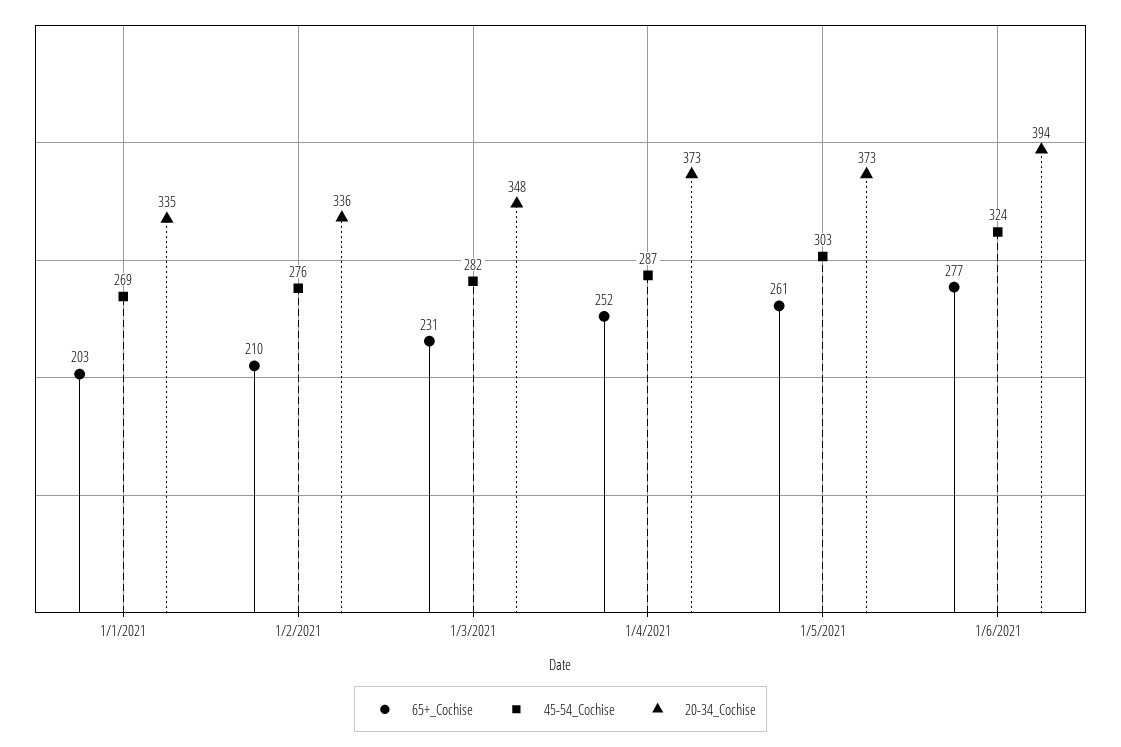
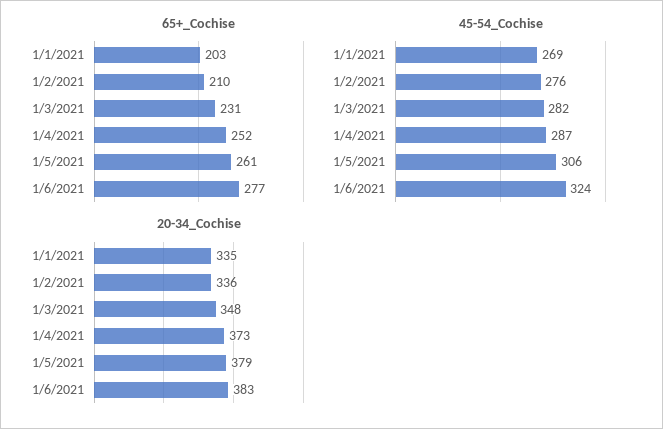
  {
    "65+_Cochise": {
      "1/1/2021": 203,
      "1/2/2021": 210,
      "1/3/2021": 231,
      "1/4/2021": 252,
      "1/5/2021": 261,
      "1/6/2021": 277
    },
    "45-54_Cochise": {
      "1/1/2021": 269,
      "1/2/2021": 276,
      "1/3/2021": 282,
      "1/4/2021": 287,
-     "1/5/2021": 303,
+     "1/5/2021": 306,
      "1/6/2021": 324
    },
    "20-34_Cochise": {
      "1/1/2021": 335,
      "1/2/2021": 336,
      "1/3/2021": 348,
      "1/4/2021": 373,
-     "1/5/2021": 373,
+     "1/5/2021": 379,
-     "1/6/2021": 394
+     "1/6/2021": 383
    }
  }

